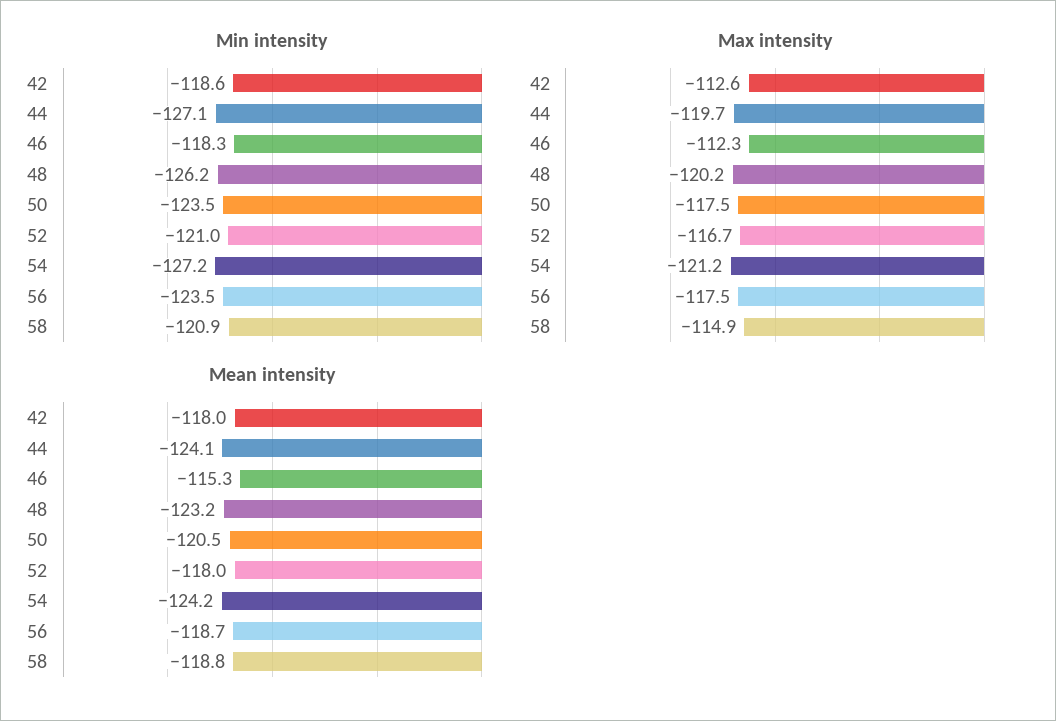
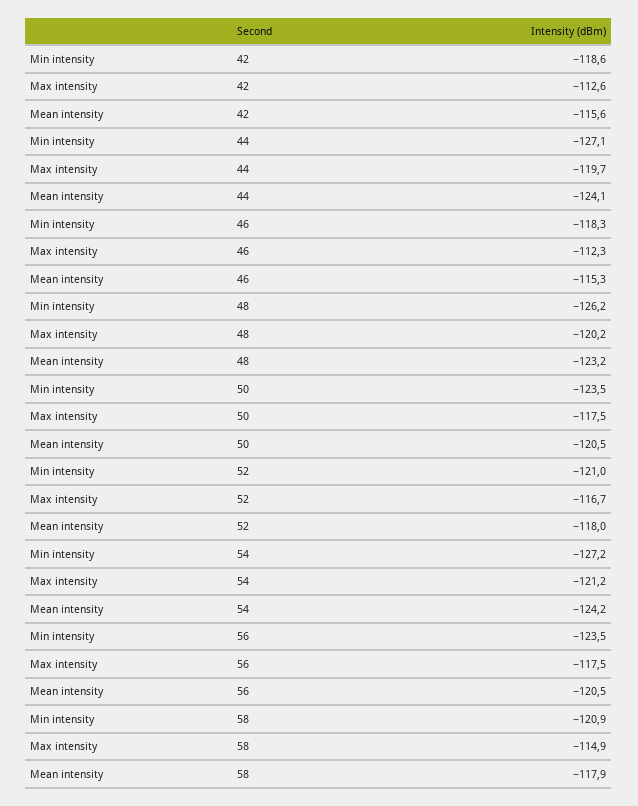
  {
    "Min intensity": {
      "42": -118.6,
      "44": -127.1,
      "46": -118.3,
      "48": -126.2,
      "50": -123.5,
      "52": -121,
      "54": -127.2,
      "56": -123.5,
      "58": -120.9
    },
    "Max intensity": {
      "42": -112.6,
      "44": -119.7,
      "46": -112.3,
      "48": -120.2,
      "50": -117.5,
      "52": -116.7,
      "54": -121.2,
      "56": -117.5,
      "58": -114.9
    },
    "Mean intensity": {
-     "42": -118,
+     "42": -115.6,
      "44": -124.1,
      "46": -115.3,
      "48": -123.2,
      "50": -120.5,
      "52": -118,
      "54": -124.2,
-     "56": -118.7,
+     "56": -120.5,
-     "58": -118.8
+     "58": -117.9
    }
  }

